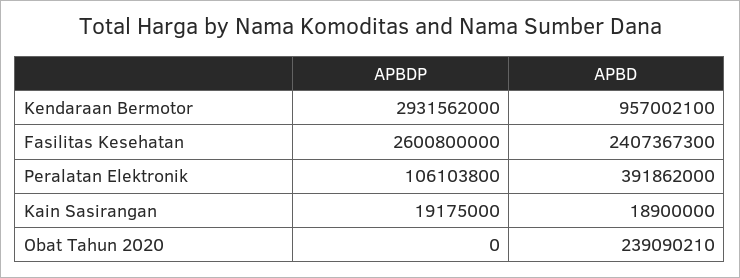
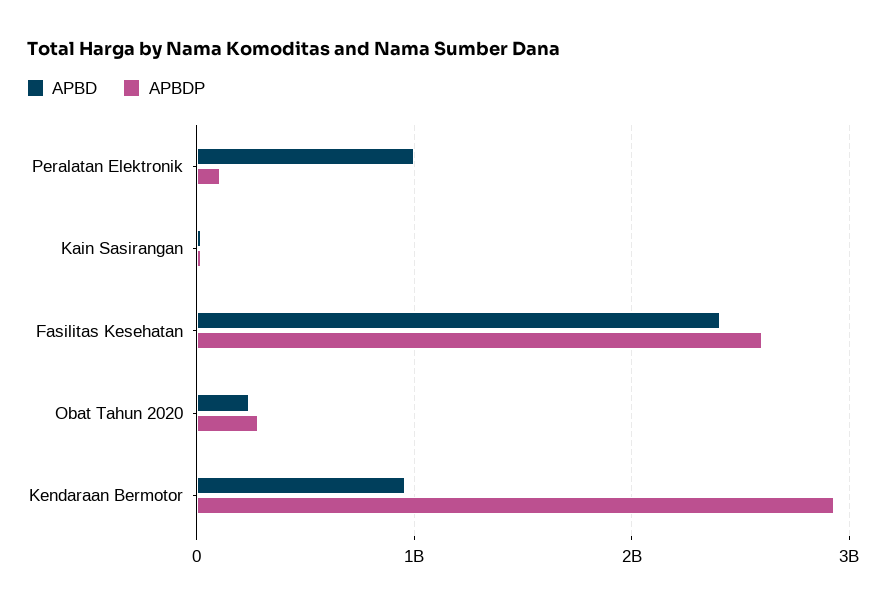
  {
    "APBDP": {
      "Kendaraan Bermotor": 2931562000,
      "Fasilitas Kesehatan": 2600800000,
      "Peralatan Elektronik": 106103800,
      "Kain Sasirangan": 19175000,
-     "Obat Tahun 2020": 0
+     "Obat Tahun 2020": 300000000
    },
    "APBD": {
      "Kendaraan Bermotor": 957002100,
      "Fasilitas Kesehatan": 2407367300,
-     "Peralatan Elektronik": 391862000,
+     "Peralatan Elektronik": 1000000000,
      "Kain Sasirangan": 18900000,
      "Obat Tahun 2020": 239090210
    }
  }

